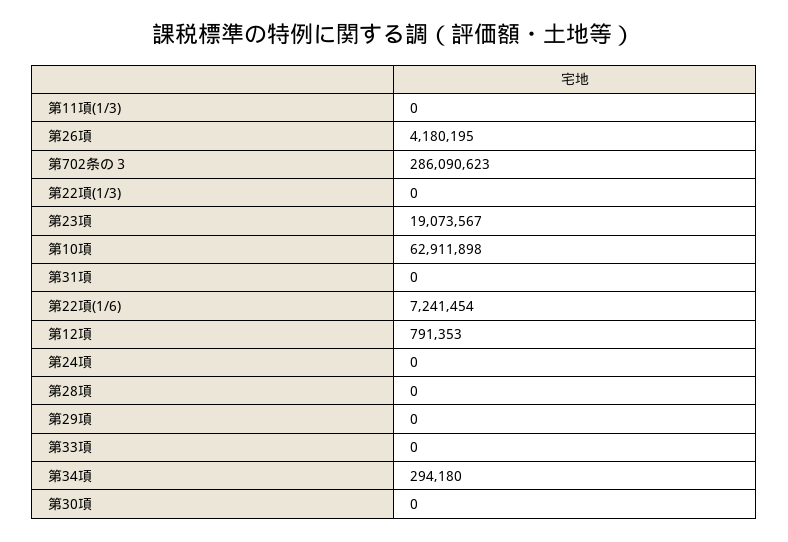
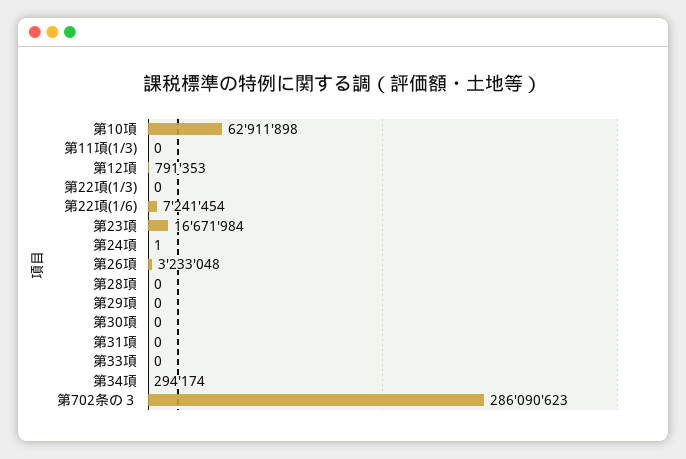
  {
    "第11項(1/3)": 0,
-   "第26項": 4180195,
+   "第26項": 3233048,
    "第702条の３": 286090623,
    "第22項(1/3)": 0,
-   "第23項": 19073567,
+   "第23項": 16671984,
    "第10項": 62911898,
    "第31項": 0,
    "第22項(1/6)": 7241454,
    "第12項": 791353,
-   "第24項": 0,
+   "第24項": 1,
    "第28項": 0,
    "第29項": 0,
    "第33項": 0,
-   "第34項": 294180,
+   "第34項": 294174,
    "第30項": 0
  }

